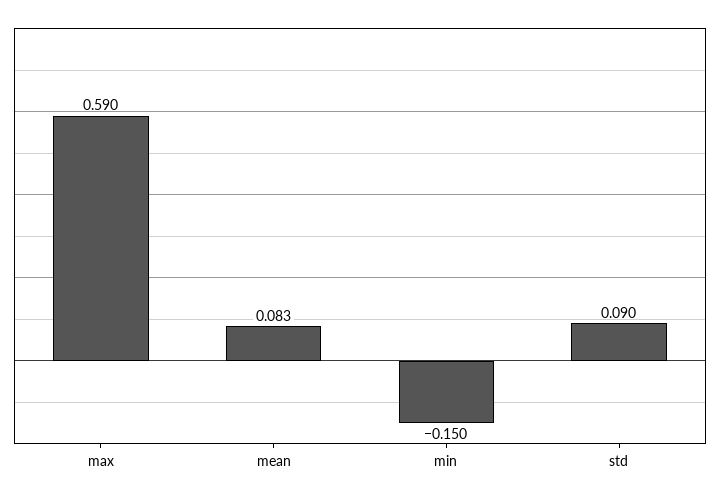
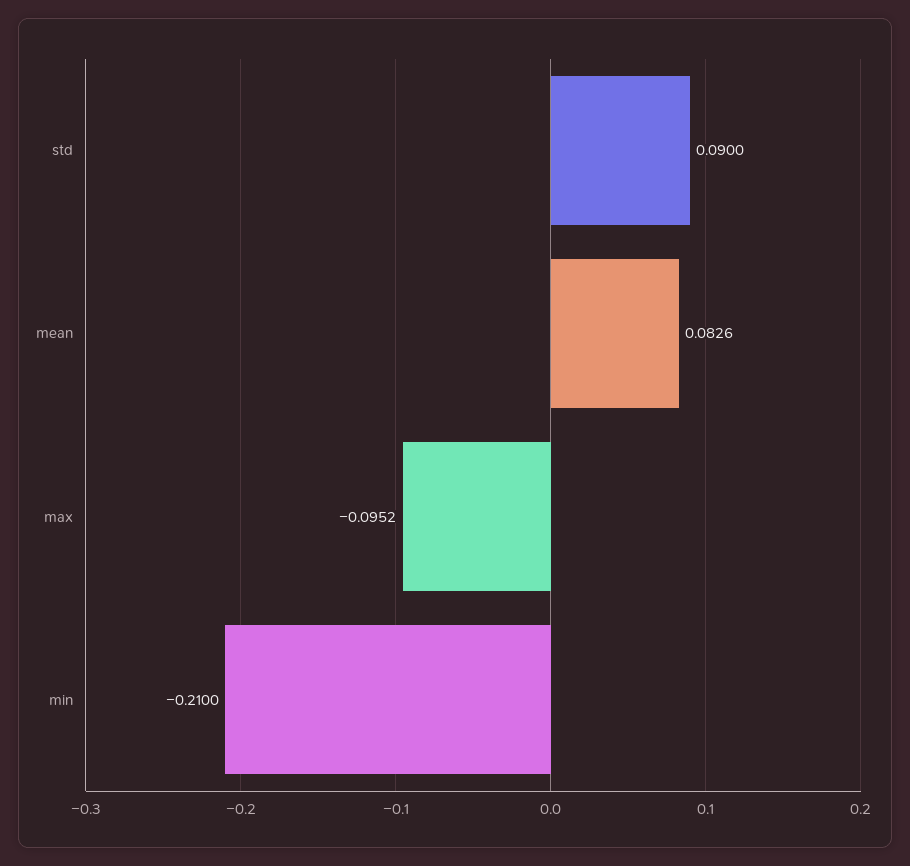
  {
-   "max": 0.59,
+   "max": -0.0952,
    "mean": 0.0826,
-   "min": -0.15,
+   "min": -0.21,
    "std": 0.09
  }

